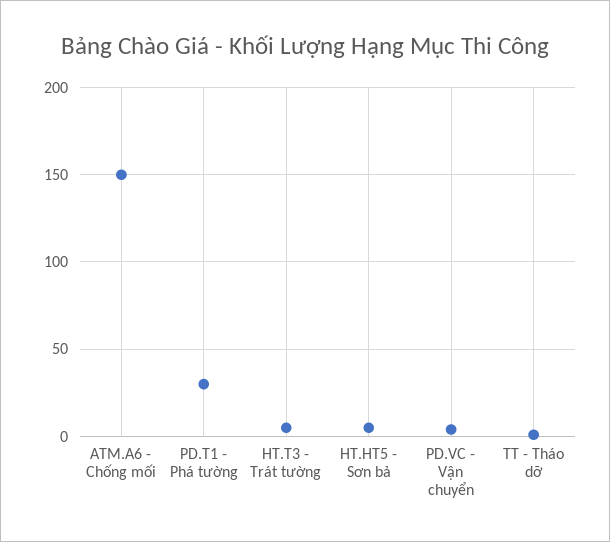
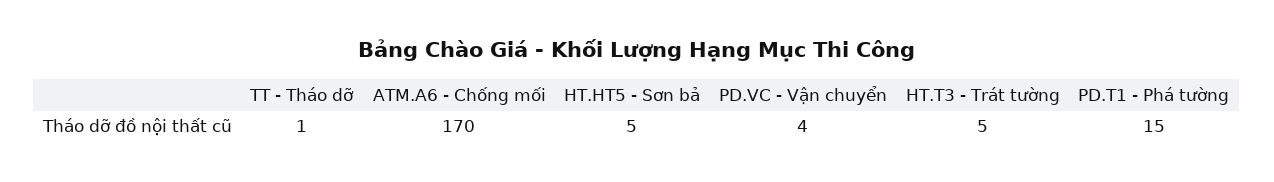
  {
-   "ATM.A6 - Chống mối": 150,
+   "ATM.A6 - Chống mối": 170,
-   "PD.T1 - Phá tường": 30,
+   "PD.T1 - Phá tường": 15,
    "HT.T3 - Trát tường": 5,
    "HT.HT5 - Sơn bả": 5,
    "PD.VC - Vận chuyển": 4,
    "TT - Tháo dỡ": 1
  }

